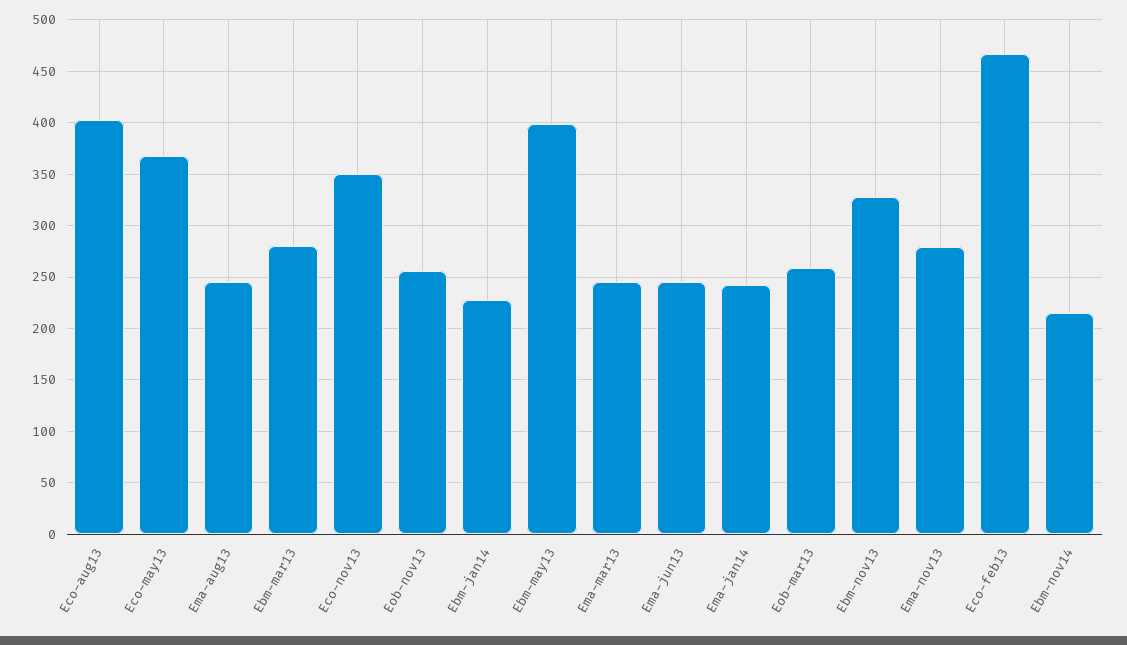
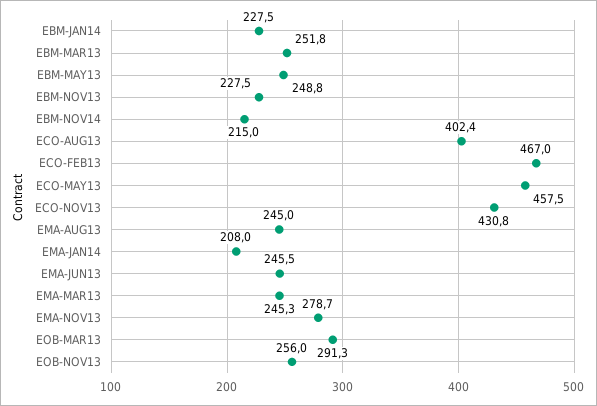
  {
    "Eco-aug13": 402.4,
-   "Eco-may13": 370,
+   "Eco-may13": 457.5,
    "Ema-aug13": 245,
-   "Ebm-mar13": 280,
+   "Ebm-mar13": 251.8,
-   "Eco-nov13": 350,
+   "Eco-nov13": 430.8,
    "Eob-nov13": 256,
    "Ebm-jan14": 227.5,
-   "Ebm-may13": 400,
+   "Ebm-may13": 248.8,
    "Ema-mar13": 245.3,
    "Ema-jun13": 245.5,
-   "Ema-jan14": 240,
+   "Ema-jan14": 208,
-   "Eob-mar13": 260,
+   "Eob-mar13": 291.3,
-   "Ebm-nov13": 330,
+   "Ebm-nov13": 227.5,
    "Ema-nov13": 278.7,
    "Eco-feb13": 467,
    "Ebm-nov14": 215
  }

